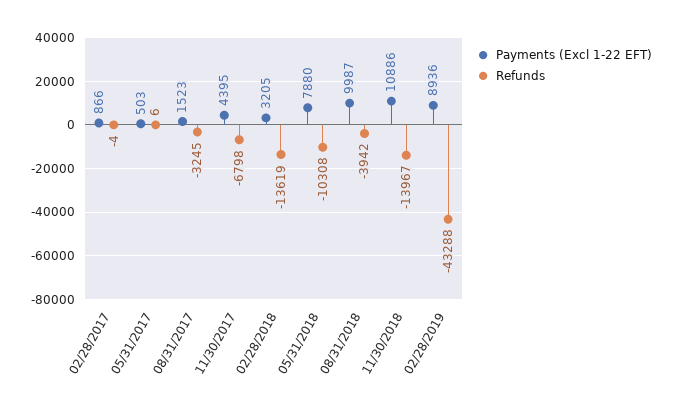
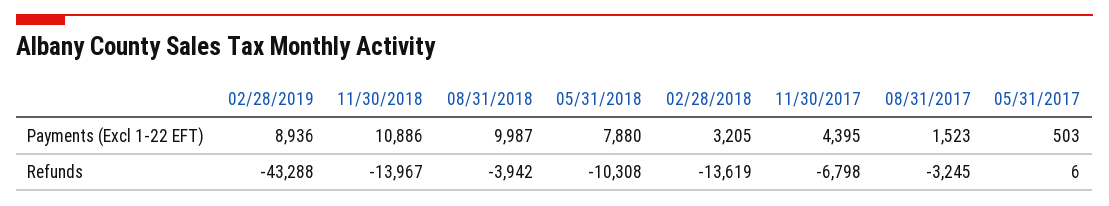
  {
    "Payments (Excl 1-22 EFT)": {
-     "02/28/2017": 866,
      "05/31/2017": 503,
      "08/31/2017": 1523,
      "11/30/2017": 4395,
      "02/28/2018": 3205,
      "05/31/2018": 7880,
      "08/31/2018": 9987,
      "11/30/2018": 10886,
      "02/28/2019": 8936
    },
    "Refunds": {
-     "02/28/2017": -4,
      "05/31/2017": 6,
      "08/31/2017": -3245,
      "11/30/2017": -6798,
      "02/28/2018": -13619,
      "05/31/2018": -10308,
      "08/31/2018": -3942,
      "11/30/2018": -13967,
      "02/28/2019": -43288
    }
  }

